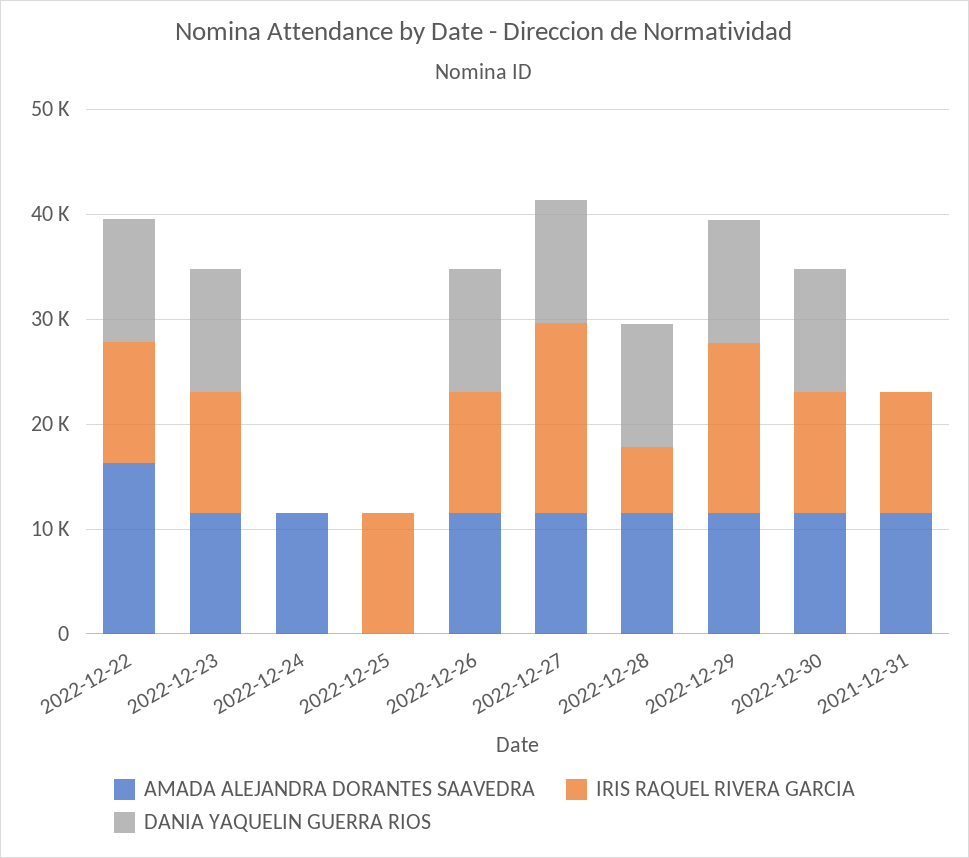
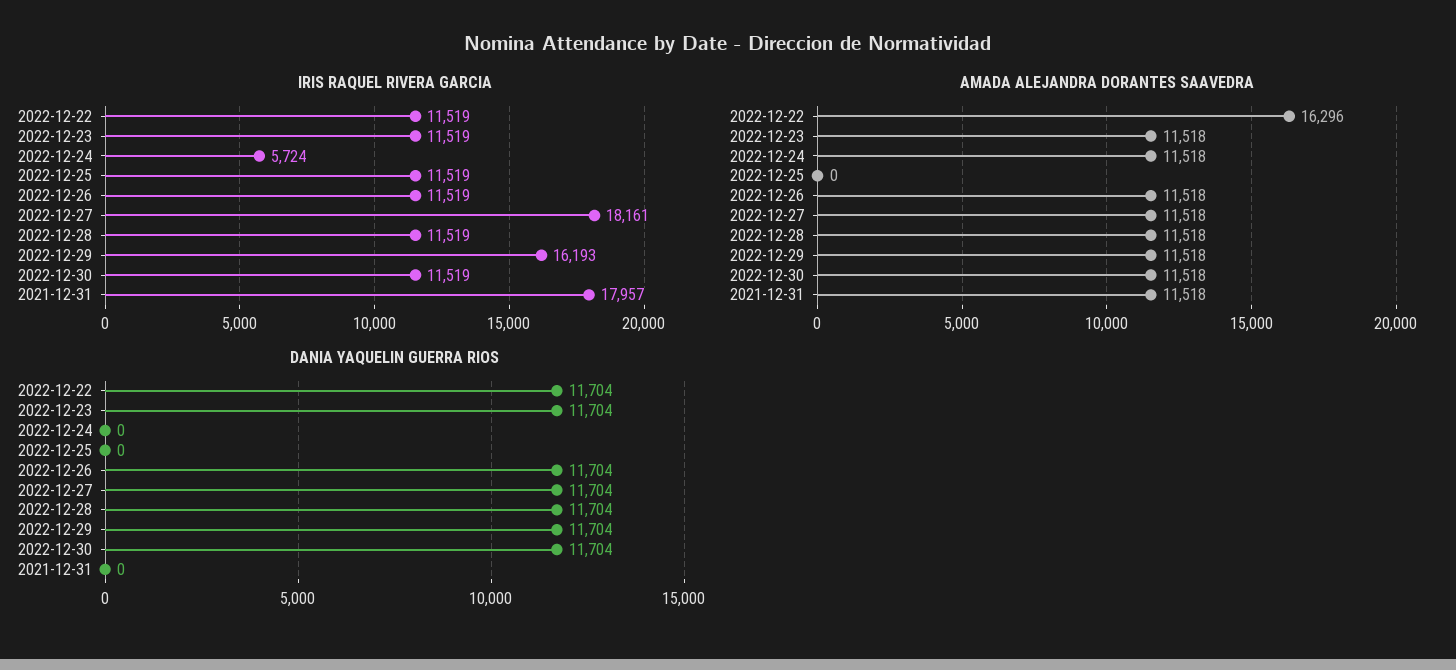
  {
    "AMADA ALEJANDRA DORANTES SAAVEDRA": {
      "2022-12-22": 16296,
      "2022-12-23": 11518,
      "2022-12-24": 11518,
      "2022-12-25": 0,
      "2022-12-26": 11518,
      "2022-12-27": 11518,
      "2022-12-28": 11518,
      "2022-12-29": 11518,
      "2022-12-30": 11518,
      "2021-12-31": 11518
    },
    "IRIS RAQUEL RIVERA GARCIA": {
      "2022-12-22": 11519,
      "2022-12-23": 11519,
-     "2022-12-24": 0,
+     "2022-12-24": 5724,
      "2022-12-25": 11519,
      "2022-12-26": 11519,
      "2022-12-27": 18161,
-     "2022-12-28": 6000,
+     "2022-12-28": 11519,
      "2022-12-29": 16193,
      "2022-12-30": 11519,
-     "2021-12-31": 12000
+     "2021-12-31": 17957
    },
    "DANIA YAQUELIN GUERRA RIOS": {
      "2022-12-22": 11704,
      "2022-12-23": 11704,
      "2022-12-24": 0,
      "2022-12-25": 0,
      "2022-12-26": 11704,
      "2022-12-27": 11704,
      "2022-12-28": 11704,
      "2022-12-29": 11704,
      "2022-12-30": 11704,
      "2021-12-31": 0
    }
  }

